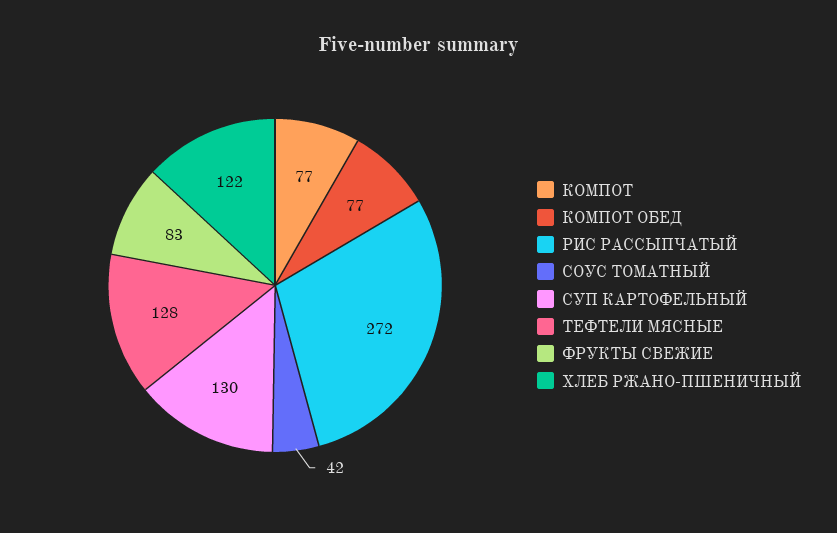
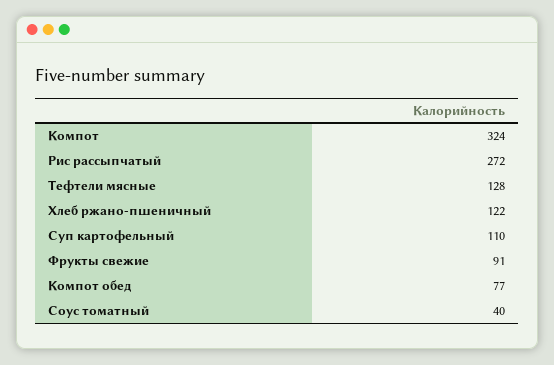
  {
-   "КОМПОТ": 77,
+   "КОМПОТ": 324,
    "КОМПОТ ОБЕД": 77,
    "РИС РАССЫПЧАТЫЙ": 272,
-   "СОУС ТОМАТНЫЙ": 42,
+   "СОУС ТОМАТНЫЙ": 40,
-   "СУП КАРТОФЕЛЬНЫЙ": 130,
+   "СУП КАРТОФЕЛЬНЫЙ": 110,
    "ТЕФТЕЛИ МЯСНЫЕ": 128,
-   "ФРУКТЫ СВЕЖИЕ": 83,
+   "ФРУКТЫ СВЕЖИЕ": 91,
    "ХЛЕБ РЖАНО-ПШЕНИЧНЫЙ": 122
  }

